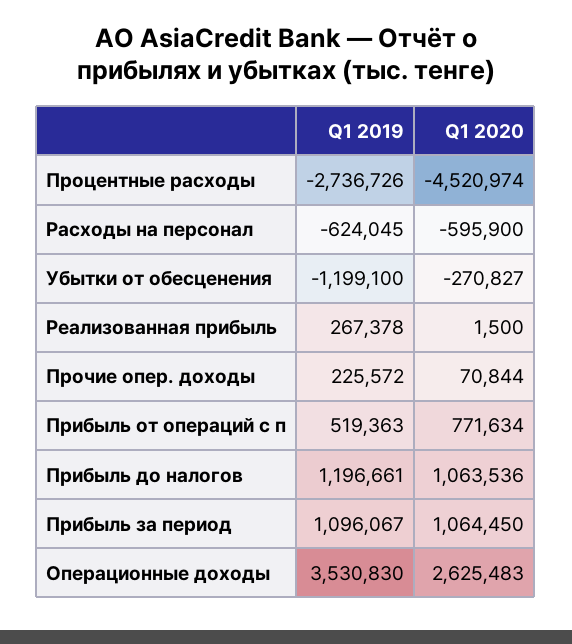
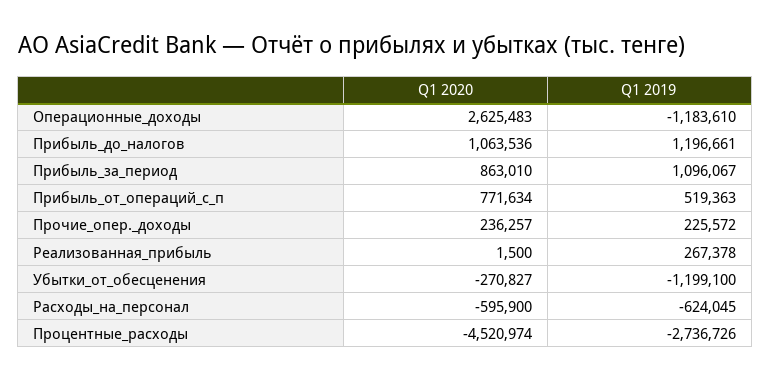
  {
    "Q1 2019": {
      "Процентные расходы": -2736726,
      "Расходы на персонал": -624045,
      "Убытки от обесценения": -1199100,
      "Реализованная прибыль": 267378,
      "Прочие опер. доходы": 225572,
      "Прибыль от операций с п": 519363,
      "Прибыль до налогов": 1196661,
      "Прибыль за период": 1096067,
-     "Операционные доходы": 3530830
+     "Операционные доходы": -1183610
    },
    "Q1 2020": {
      "Процентные расходы": -4520974,
      "Расходы на персонал": -595900,
      "Убытки от обесценения": -270827,
      "Реализованная прибыль": 1500,
-     "Прочие опер. доходы": 70844,
+     "Прочие опер. доходы": 236257,
      "Прибыль от операций с п": 771634,
      "Прибыль до налогов": 1063536,
-     "Прибыль за период": 1064450,
+     "Прибыль за период": 863010,
      "Операционные доходы": 2625483
    }
  }

